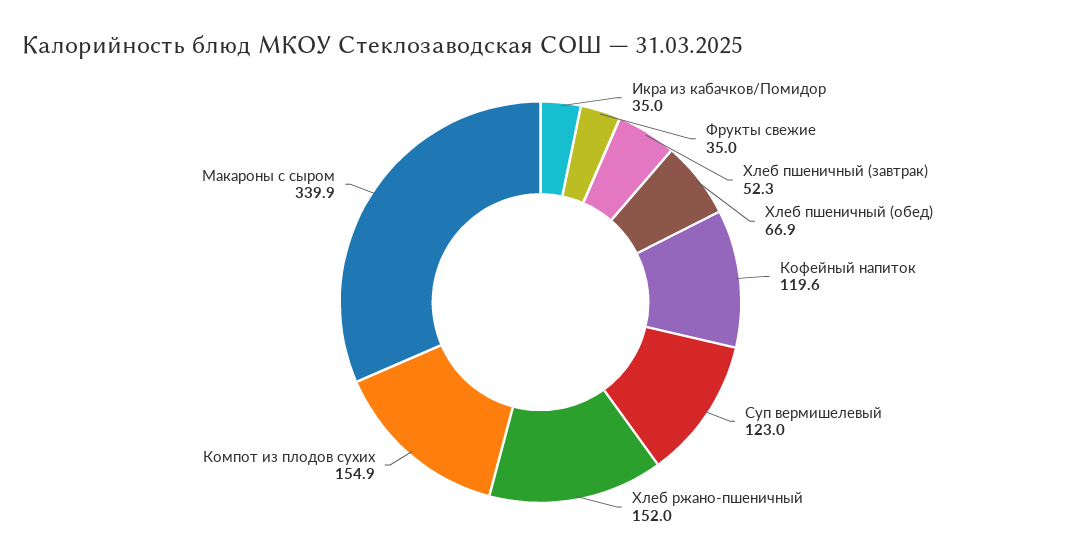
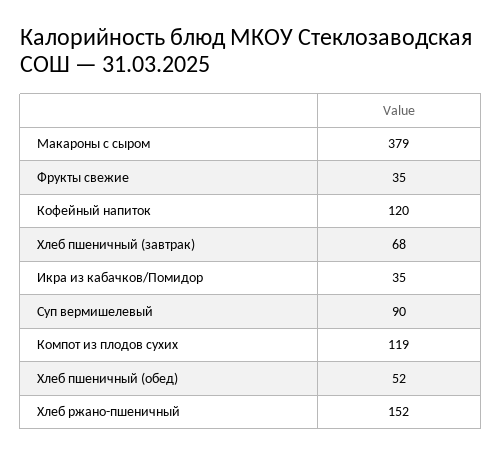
  {
    "Икра из кабачков/Помидор": 35,
    "Фрукты свежие": 35,
-   "Хлеб пшеничный (завтрак)": 52.3,
+   "Хлеб пшеничный (завтрак)": 68,
-   "Хлеб пшеничный (обед)": 66.9,
+   "Хлеб пшеничный (обед)": 52,
    "Кофейный напиток": 119.6,
-   "Суп вермишелевый": 123,
+   "Суп вермишелевый": 90,
    "Хлеб ржано-пшеничный": 152,
-   "Компот из плодов сухих": 154.9,
+   "Компот из плодов сухих": 119,
-   "Макароны с сыром": 339.9
+   "Макароны с сыром": 379
  }

